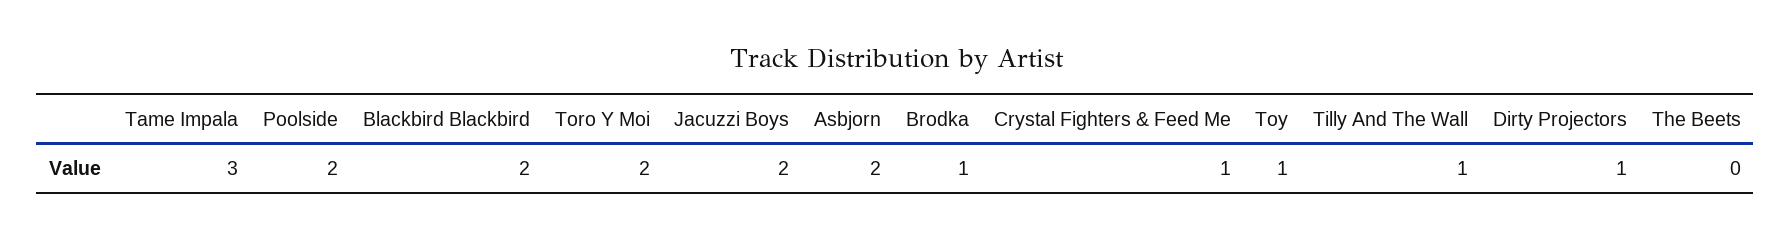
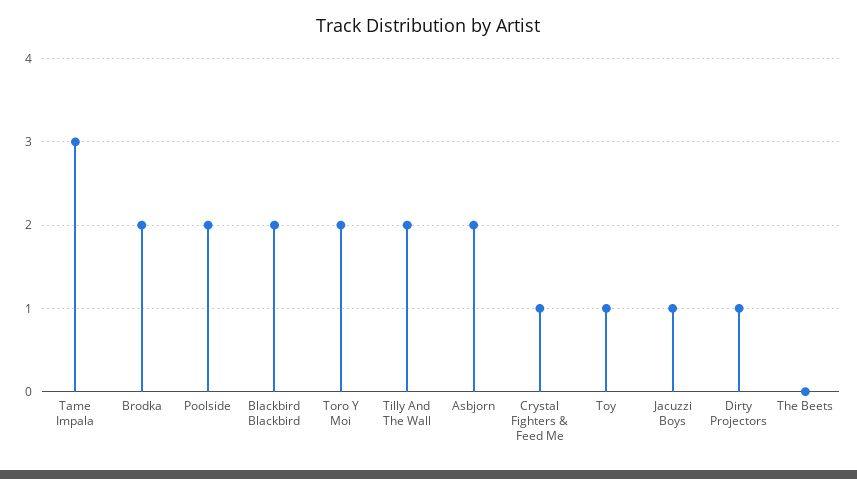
  {
    "Tame Impala": 3,
    "Poolside": 2,
    "Blackbird Blackbird": 2,
    "Toro Y Moi": 2,
-   "Jacuzzi Boys": 2,
+   "Jacuzzi Boys": 1,
    "Asbjorn": 2,
-   "Brodka": 1,
+   "Brodka": 2,
    "Crystal Fighters & Feed Me": 1,
    "Toy": 1,
-   "Tilly And The Wall": 1,
+   "Tilly And The Wall": 2,
    "Dirty Projectors": 1,
    "The Beets": 0
  }

